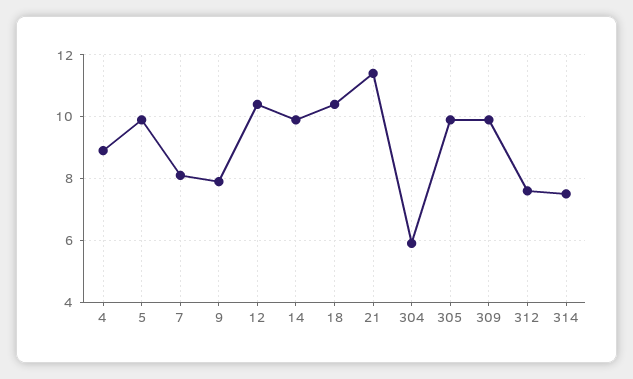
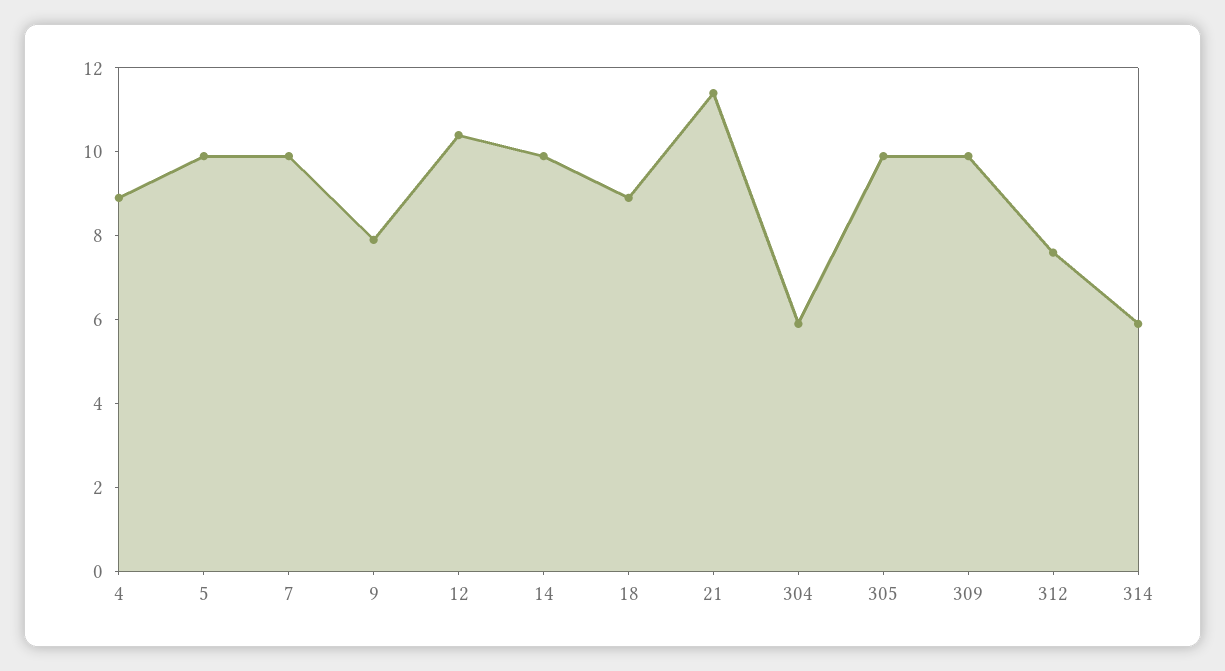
  {
    "4": 9,
    "5": 10,
-   "7": 8,
+   "7": 10,
    "9": 8,
    "12": 10.5,
    "14": 10,
-   "18": 10.5,
+   "18": 9,
    "21": 11.5,
    "304": 6,
    "305": 10,
    "309": 10,
    "312": 7.5,
-   "314": 7.5
+   "314": 6
  }

